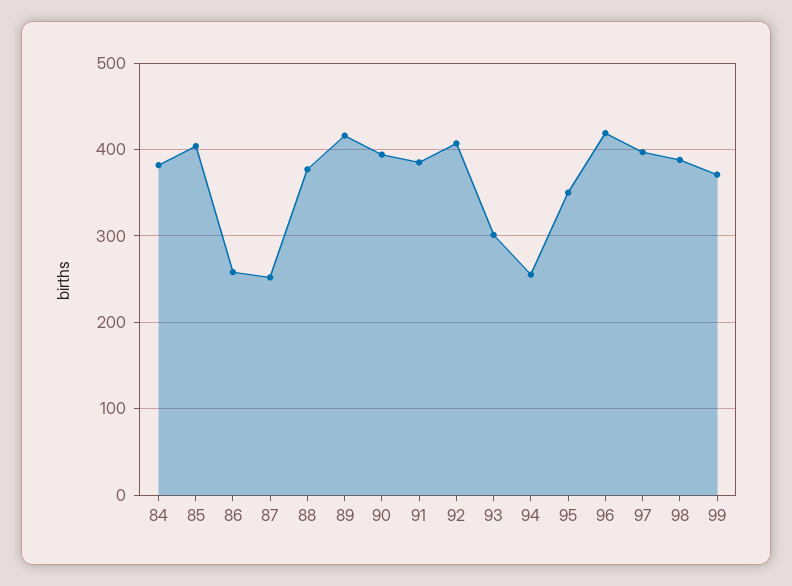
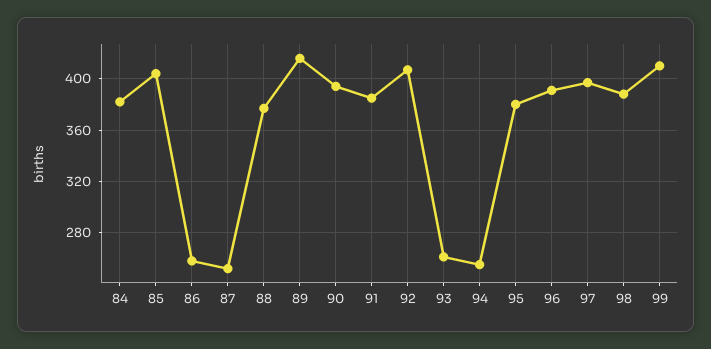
  {
    "84": 380,
    "85": 405,
    "86": 260,
    "87": 250,
    "88": 375,
    "89": 415,
    "90": 395,
    "91": 385,
    "92": 405,
-   "93": 300,
+   "93": 260,
    "94": 255,
-   "95": 350,
+   "95": 380,
-   "96": 420,
+   "96": 390,
    "97": 395,
    "98": 390,
-   "99": 370
+   "99": 410
  }

